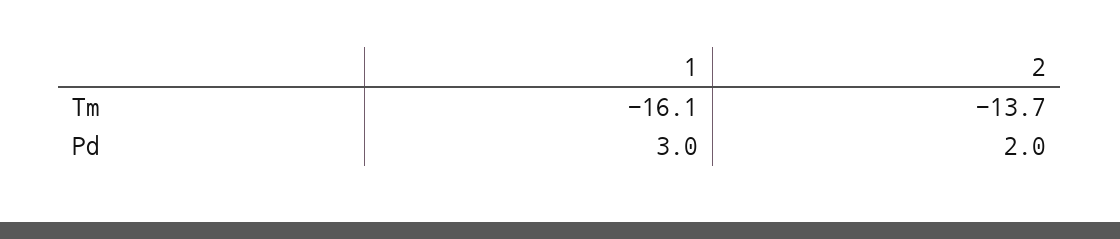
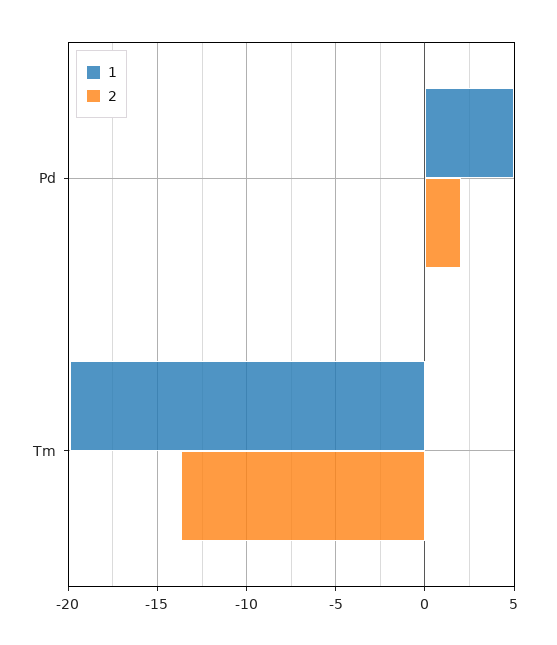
  {
    "1": {
-     "Tm": -16.1,
+     "Tm": -20,
-     "Pd": 3
+     "Pd": 5
    },
    "2": {
      "Tm": -13.7,
      "Pd": 2
    }
  }

